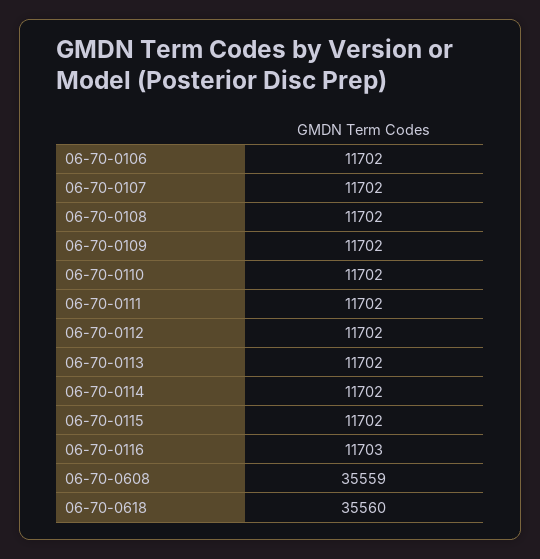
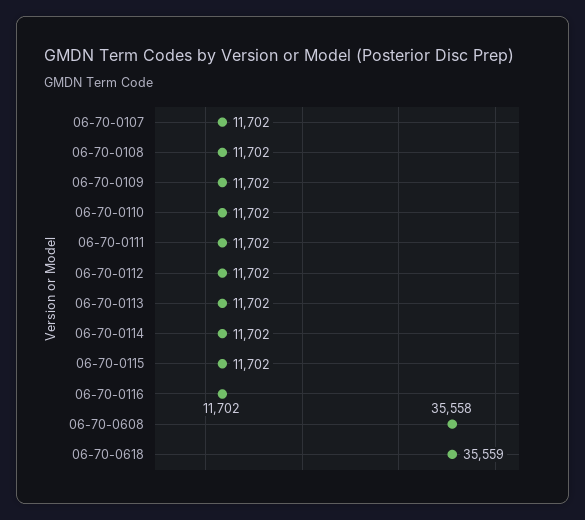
  {
-   "06-70-0106": 11702,
    "06-70-0107": 11702,
    "06-70-0108": 11702,
    "06-70-0109": 11702,
    "06-70-0110": 11702,
    "06-70-0111": 11702,
    "06-70-0112": 11702,
    "06-70-0113": 11702,
    "06-70-0114": 11702,
    "06-70-0115": 11702,
-   "06-70-0116": 11703,
+   "06-70-0116": 11702,
-   "06-70-0608": 35559,
+   "06-70-0608": 35558,
-   "06-70-0618": 35560
+   "06-70-0618": 35559
  }

